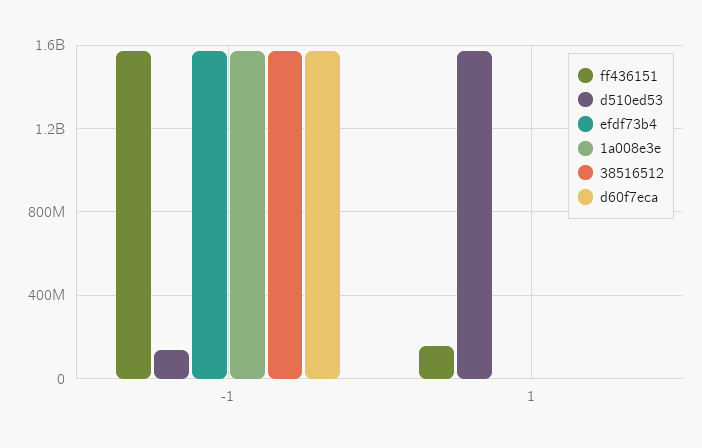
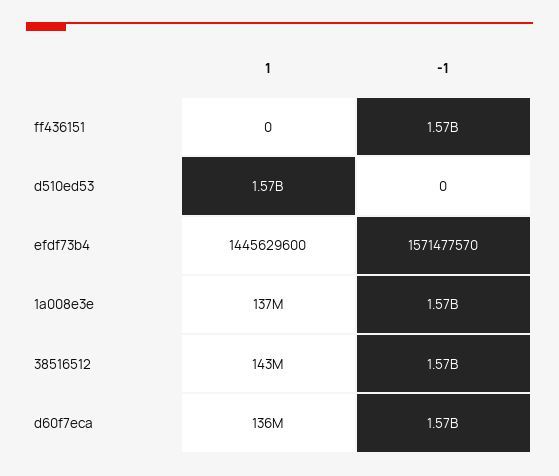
  {
    "ff436151": {
      "-1": 1570000000,
-     "1": 150000000
+     "1": 0
    },
    "d510ed53": {
-     "-1": 150000000,
+     "-1": 0,
      "1": 1570000000
    },
    "efdf73b4": {
      "-1": 1571477570,
-     "1": 0
+     "1": 1445629600
    },
    "1a008e3e": {
      "-1": 1570000000,
-     "1": 0
+     "1": 137000000
    },
    "38516512": {
      "-1": 1570000000,
-     "1": 0
+     "1": 143000000
    },
    "d60f7eca": {
      "-1": 1570000000,
-     "1": 0
+     "1": 136000000
    }
  }

